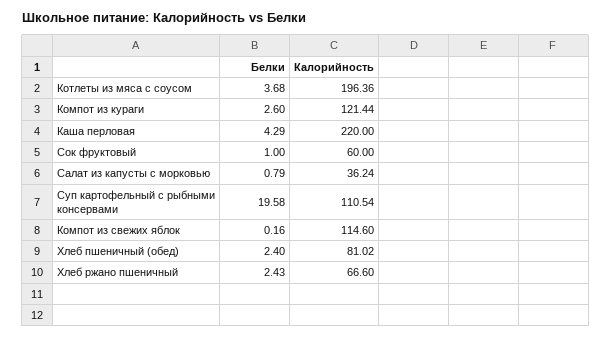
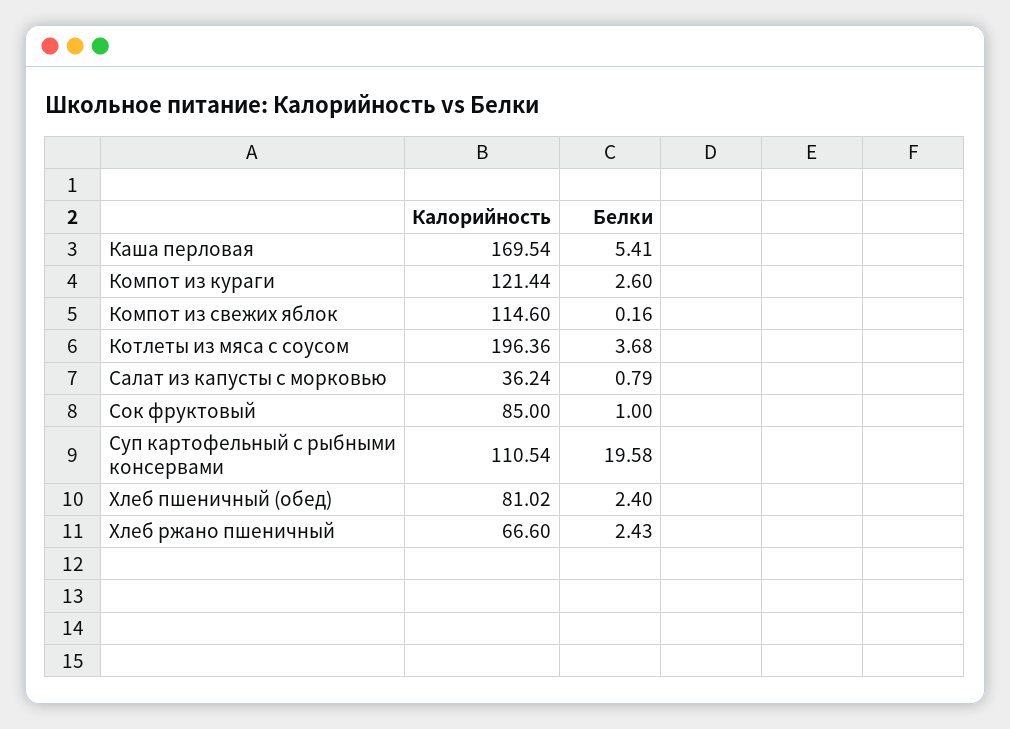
  {
    "Белки": {
      "Котлеты из мяса с соусом": 3.68,
      "Компот из кураги": 2.6,
-     "Каша перловая": 4.29,
+     "Каша перловая": 5.41,
      "Сок фруктовый": 1,
      "Салат из капусты с морковью": 0.79,
      "Суп картофельный с рыбными консервами": 19.58,
      "Компот из свежих яблок": 0.16,
      "Хлеб пшеничный (обед)": 2.4,
      "Хлеб ржано пшеничный": 2.43
    },
    "Калорийность": {
      "Котлеты из мяса с соусом": 196.36,
      "Компот из кураги": 121.44,
-     "Каша перловая": 220,
+     "Каша перловая": 169.54,
-     "Сок фруктовый": 60,
+     "Сок фруктовый": 85,
      "Салат из капусты с морковью": 36.24,
      "Суп картофельный с рыбными консервами": 110.54,
      "Компот из свежих яблок": 114.6,
      "Хлеб пшеничный (обед)": 81.02,
      "Хлеб ржано пшеничный": 66.6
    }
  }

